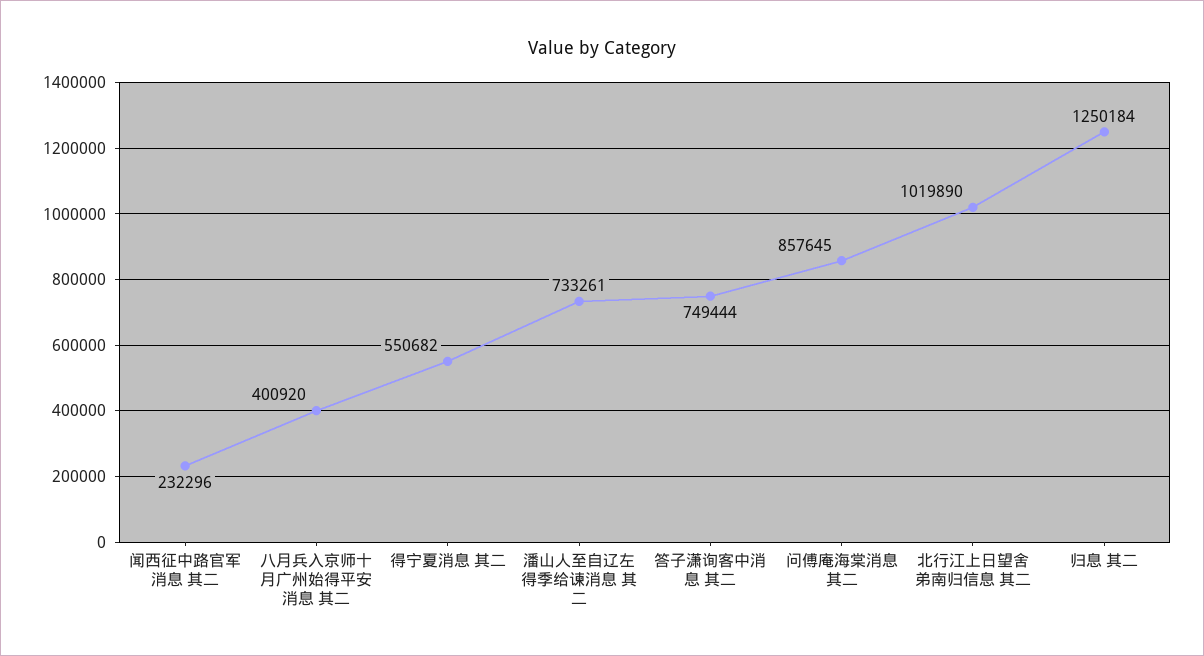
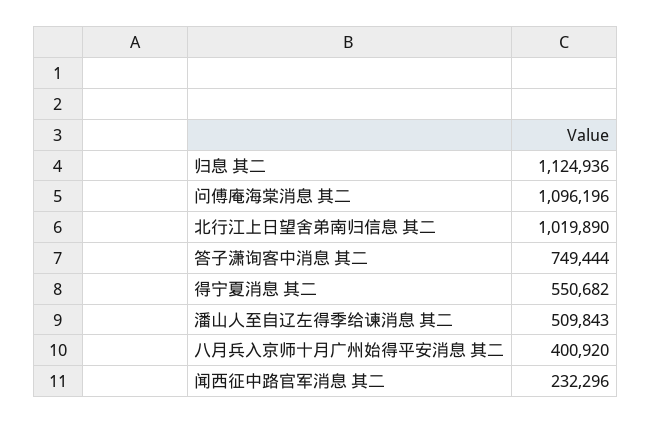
  {
    "闻西征中路官军消息 其二": 232296,
    "八月兵入京师十月广州始得平安消息 其二": 400920,
    "得宁夏消息 其二": 550682,
-   "潘山人至自辽左得季给谏消息 其二": 733261,
+   "潘山人至自辽左得季给谏消息 其二": 509843,
    "答子潇询客中消息 其二": 749444,
-   "问傅庵海棠消息 其二": 857645,
+   "问傅庵海棠消息 其二": 1096196,
    "北行江上日望舍弟南归信息 其二": 1019890,
-   "归息 其二": 1250184
+   "归息 其二": 1124936
  }

